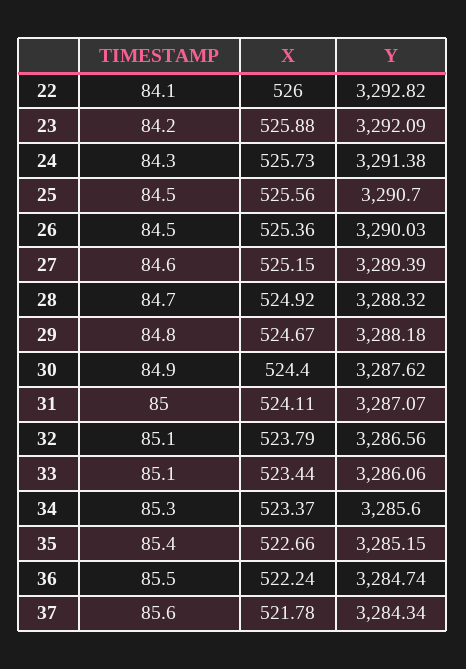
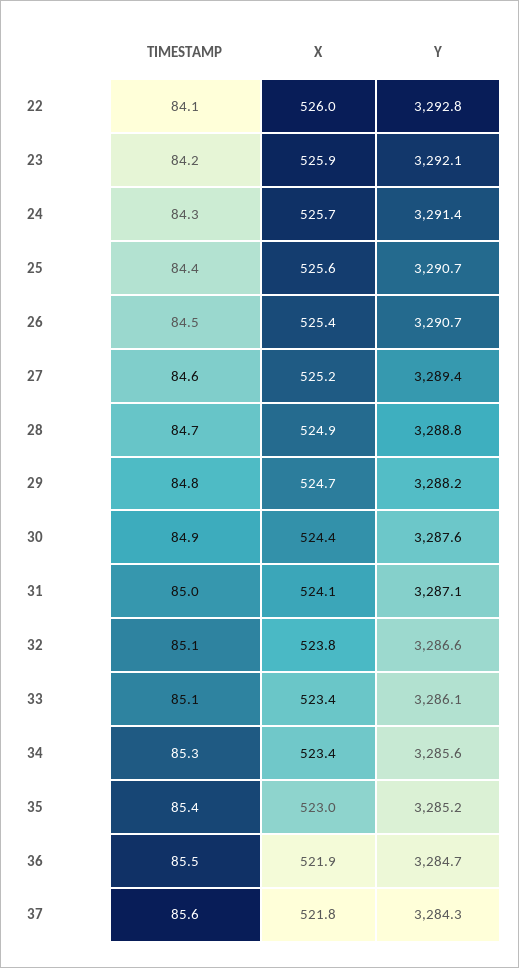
  {
    "TIMESTAMP": {
      "22": 84.1,
      "23": 84.2,
      "24": 84.3,
-     "25": 84.5,
+     "25": 84.4,
      "26": 84.5,
      "27": 84.6,
      "28": 84.7,
      "29": 84.8,
      "30": 84.9,
      "31": 85,
      "32": 85.1,
      "33": 85.1,
      "34": 85.3,
      "35": 85.4,
      "36": 85.5,
      "37": 85.6
    },
    "X": {
      "22": 526,
      "23": 525.88,
      "24": 525.73,
      "25": 525.56,
      "26": 525.36,
      "27": 525.15,
      "28": 524.92,
      "29": 524.67,
      "30": 524.4,
      "31": 524.11,
      "32": 523.79,
      "33": 523.44,
      "34": 523.37,
-     "35": 522.66,
+     "35": 523,
-     "36": 522.24,
+     "36": 521.9,
      "37": 521.78
    },
    "Y": {
      "22": 3292.82,
      "23": 3292.09,
      "24": 3291.38,
      "25": 3290.7,
-     "26": 3290.03,
+     "26": 3290.7,
      "27": 3289.39,
-     "28": 3288.32,
+     "28": 3288.8,
      "29": 3288.18,
      "30": 3287.62,
      "31": 3287.07,
      "32": 3286.56,
      "33": 3286.06,
      "34": 3285.6,
      "35": 3285.15,
      "36": 3284.74,
      "37": 3284.34
    }
  }

